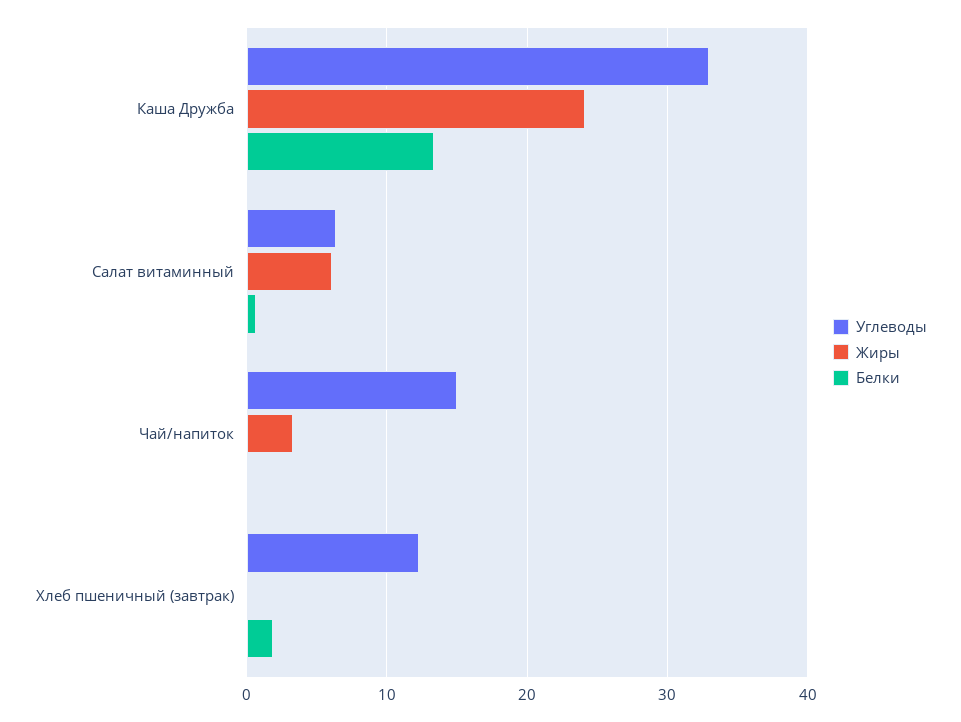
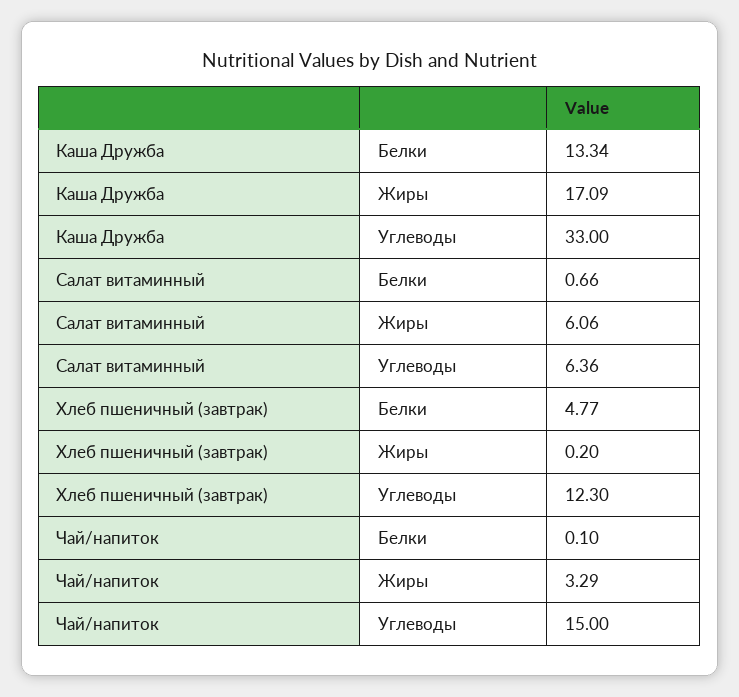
  {
    "Углеводы": {
      "Каша Дружба": 33,
      "Салат витаминный": 6.36,
      "Чай/напиток": 15,
      "Хлеб пшеничный (завтрак)": 12.3
    },
    "Жиры": {
-     "Каша Дружба": 24,
+     "Каша Дружба": 17.09,
      "Салат витаминный": 6.06,
      "Чай/напиток": 3.29,
      "Хлеб пшеничный (завтрак)": 0.2
    },
    "Белки": {
      "Каша Дружба": 13.34,
      "Салат витаминный": 0.66,
      "Чай/напиток": 0.1,
-     "Хлеб пшеничный (завтрак)": 2
+     "Хлеб пшеничный (завтрак)": 4.77
    }
  }

